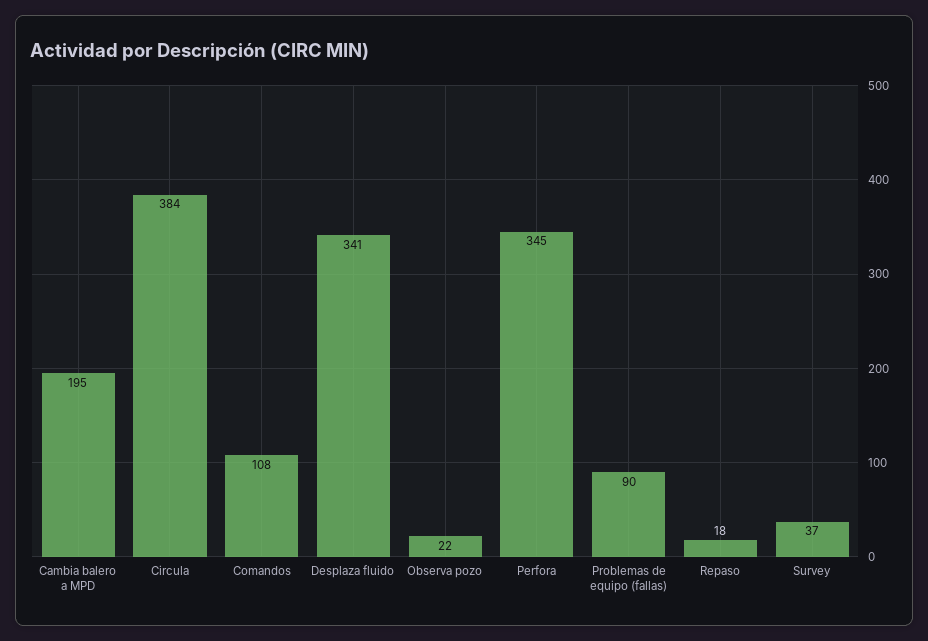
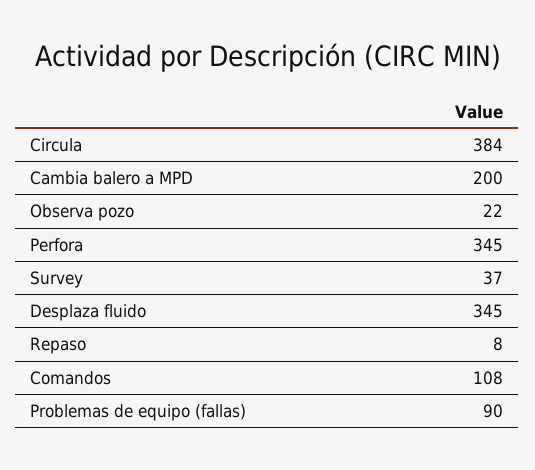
  {
-   "Cambia balero a MPD": 195,
+   "Cambia balero a MPD": 200,
    "Circula": 384,
    "Comandos": 108,
-   "Desplaza fluido": 341,
+   "Desplaza fluido": 345,
    "Observa pozo": 22,
    "Perfora": 345,
    "Problemas de equipo (fallas)": 90,
-   "Repaso": 18,
+   "Repaso": 8,
    "Survey": 37
  }

